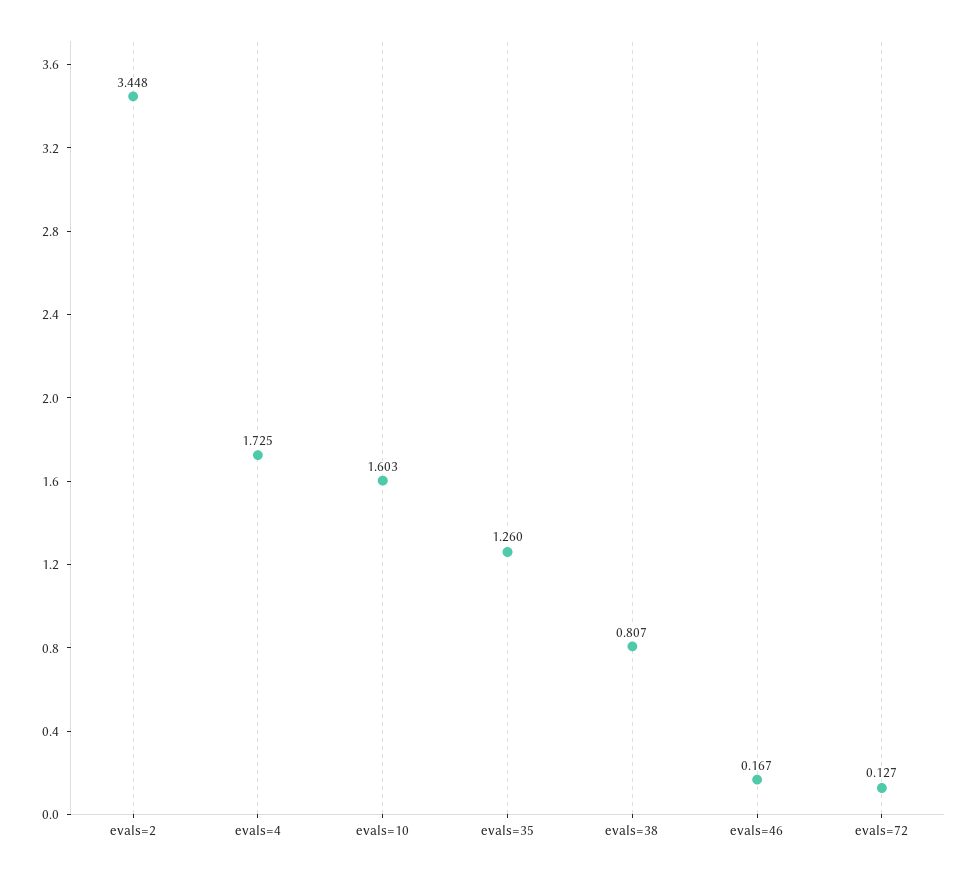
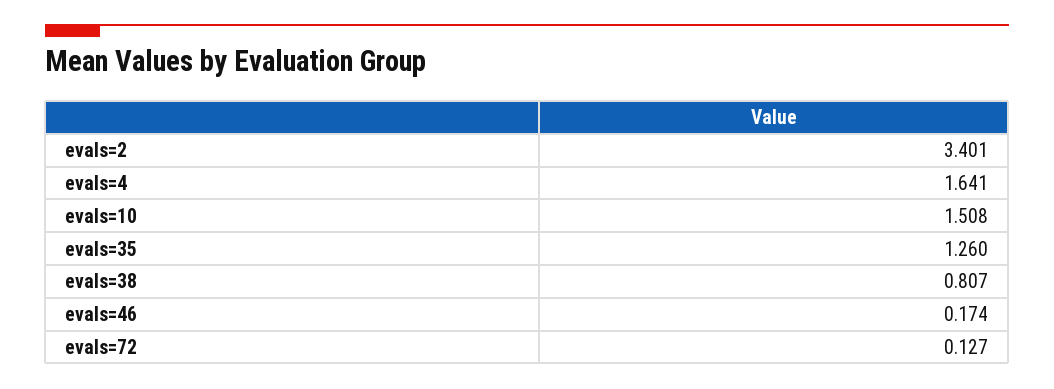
  {
-   "evals=2": 3.448,
+   "evals=2": 3.401,
-   "evals=4": 1.725,
+   "evals=4": 1.641,
-   "evals=10": 1.603,
+   "evals=10": 1.508,
    "evals=35": 1.26,
    "evals=38": 0.807,
-   "evals=46": 0.167,
+   "evals=46": 0.174,
    "evals=72": 0.127
  }

